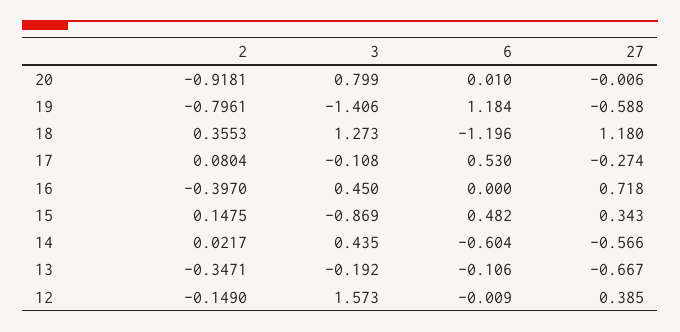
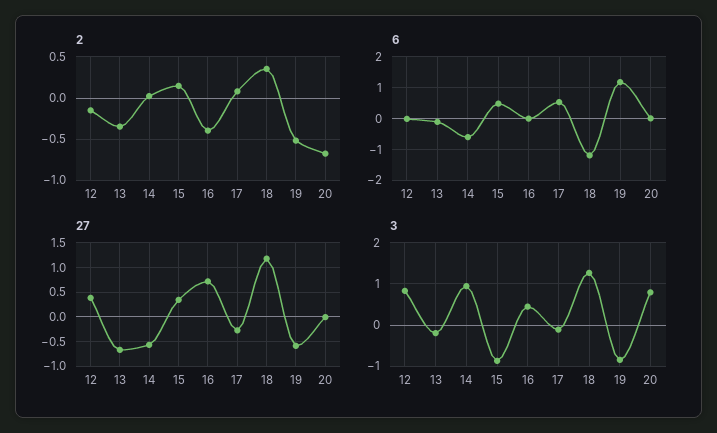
  {
    "2": {
-     "20": -0.9181,
+     "20": -0.7,
-     "19": -0.7961,
+     "19": -0.5,
      "18": 0.3553,
      "17": 0.0804,
      "16": -0.397,
      "15": 0.1475,
      "14": 0.0217,
      "13": -0.3471,
      "12": -0.149
    },
    "3": {
      "20": 0.799,
-     "19": -1.406,
+     "19": -0.8,
      "18": 1.273,
      "17": -0.108,
      "16": 0.45,
      "15": -0.869,
-     "14": 0.435,
+     "14": 1,
      "13": -0.192,
-     "12": 1.573
+     "12": 0.8
    },
    "6": {
      "20": 0.01,
      "19": 1.184,
      "18": -1.196,
      "17": 0.53,
      "16": 0,
      "15": 0.482,
      "14": -0.604,
      "13": -0.106,
      "12": -0.009
    },
    "27": {
      "20": -0.006,
      "19": -0.588,
      "18": 1.18,
      "17": -0.274,
      "16": 0.718,
      "15": 0.343,
      "14": -0.566,
      "13": -0.667,
      "12": 0.385
    }
  }

